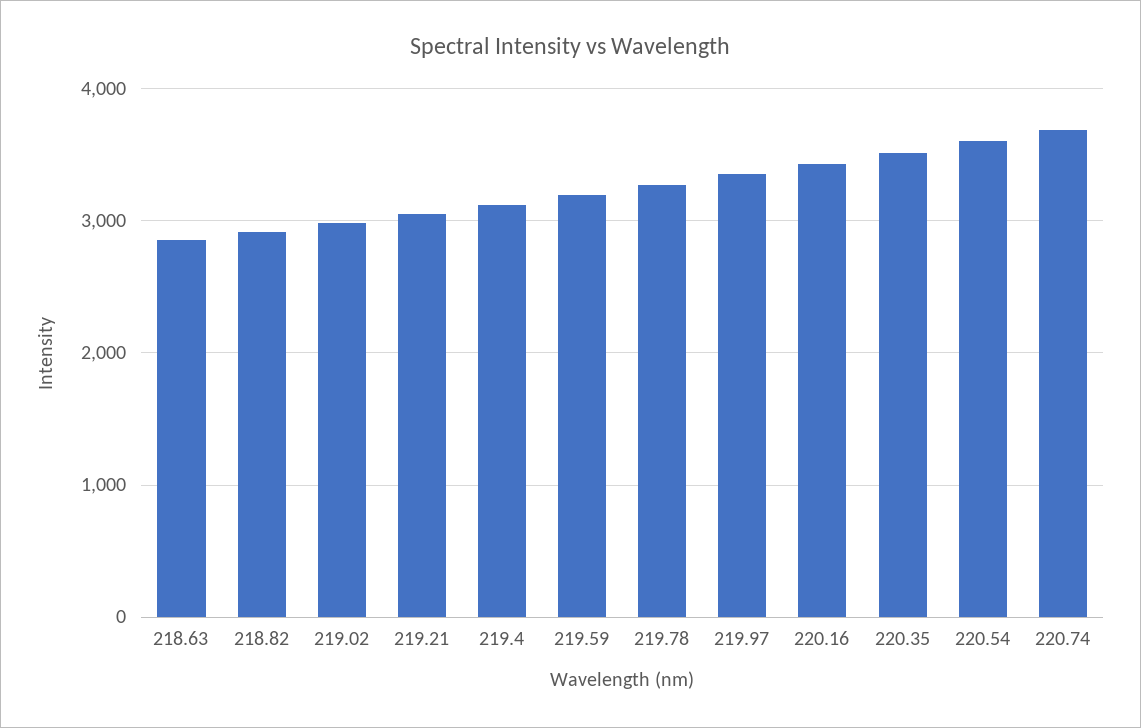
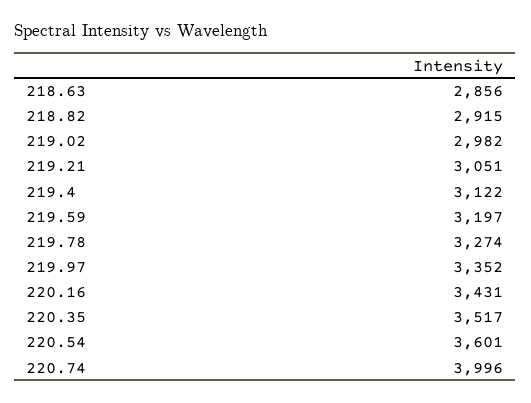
  {
    "218.63": 2856,
    "218.82": 2915,
    "219.02": 2982,
    "219.21": 3051,
    "219.4": 3122,
    "219.59": 3197,
    "219.78": 3274,
    "219.97": 3352,
    "220.16": 3431,
    "220.35": 3517,
    "220.54": 3601,
-   "220.74": 3700
+   "220.74": 3996
  }

